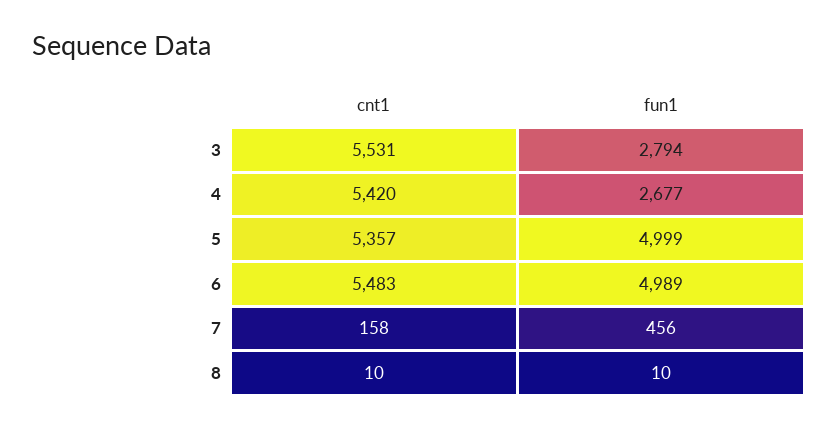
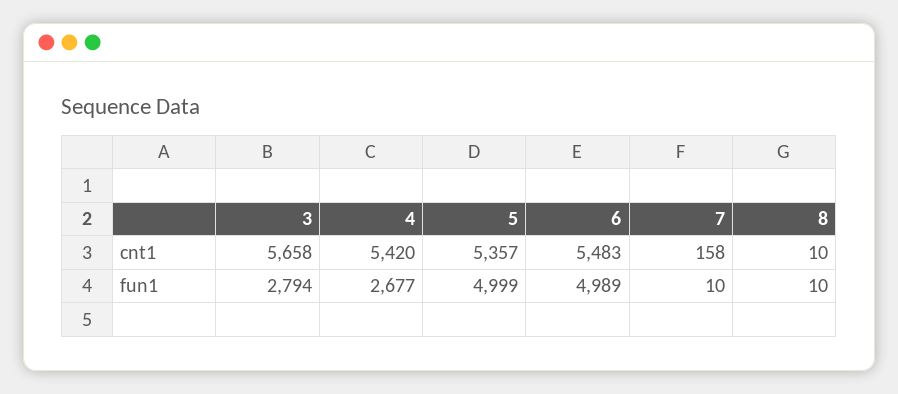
  {
    "cnt1": {
-     "3": 5531,
+     "3": 5658,
      "4": 5420,
      "5": 5357,
      "6": 5483,
      "7": 158,
      "8": 10
    },
    "fun1": {
      "3": 2794,
      "4": 2677,
      "5": 4999,
      "6": 4989,
-     "7": 456,
+     "7": 10,
      "8": 10
    }
  }

